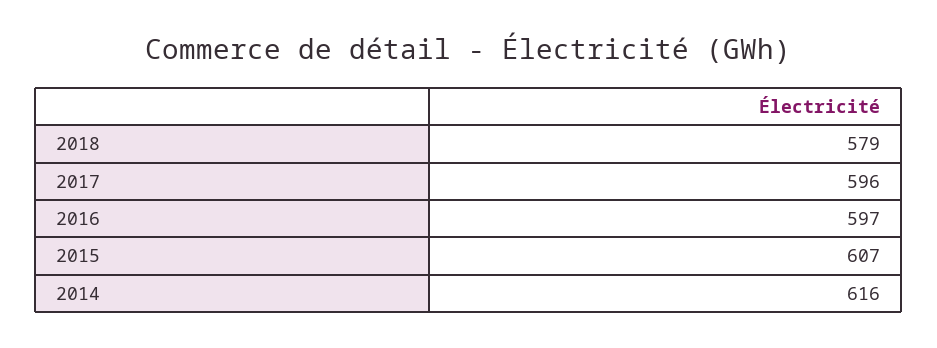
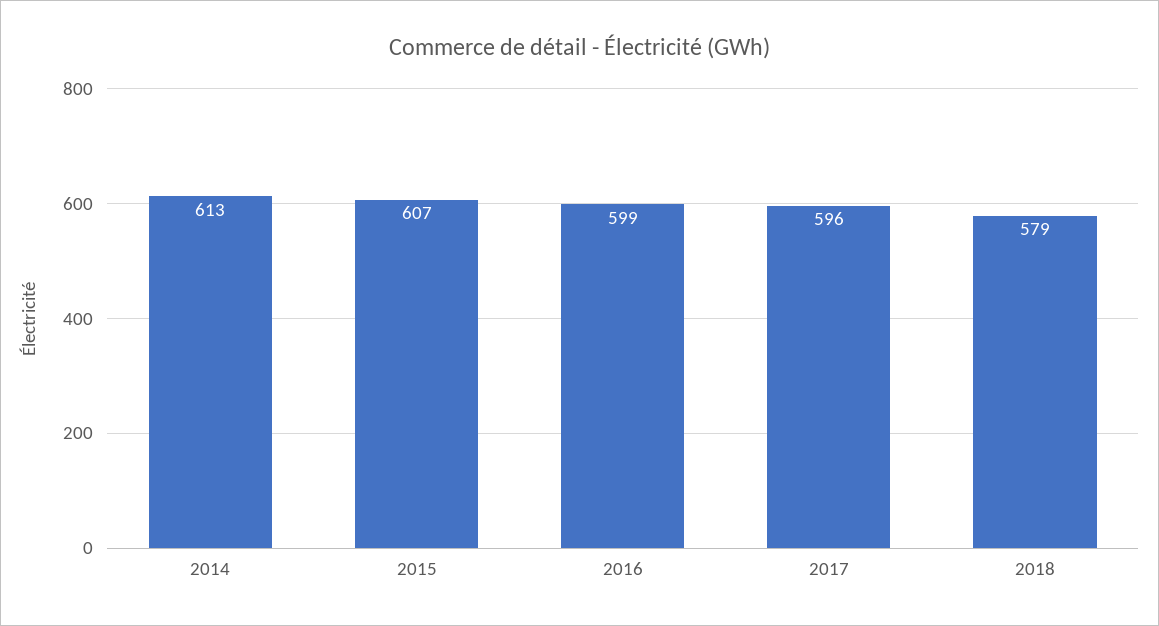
  {
    "2018": 579,
    "2017": 596,
-   "2016": 597,
+   "2016": 599,
    "2015": 607,
-   "2014": 616
+   "2014": 613
  }

